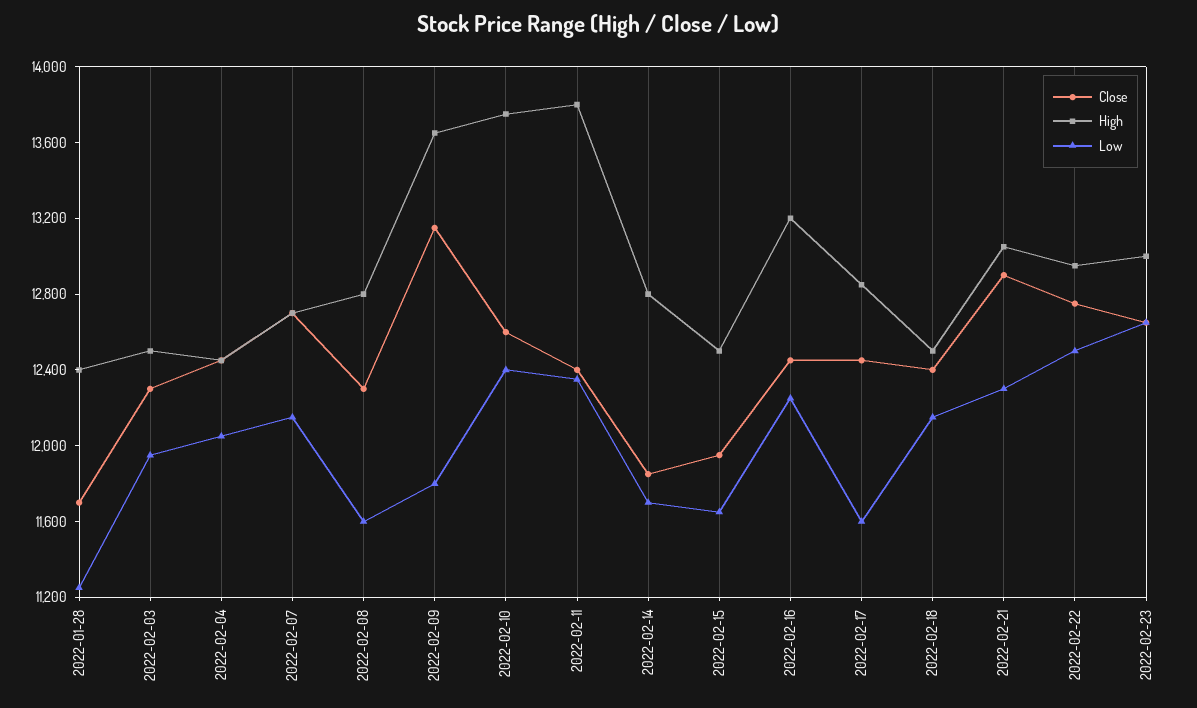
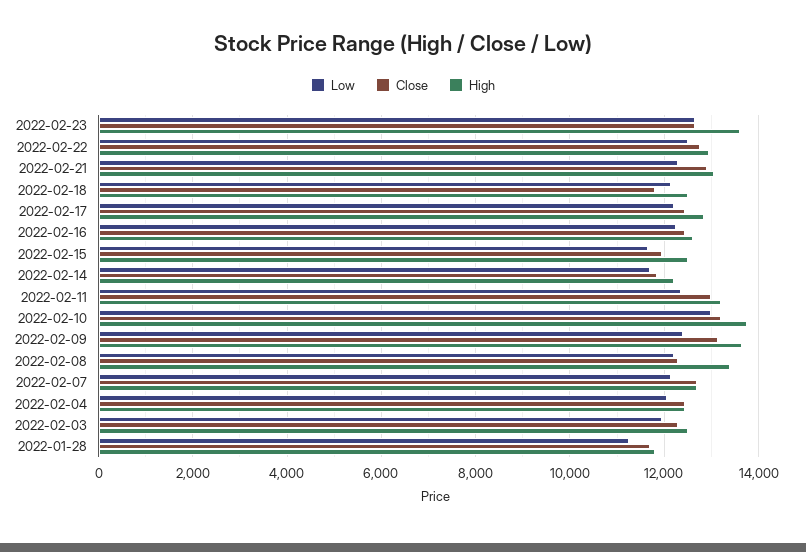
  {
    "Close": {
      "2022-01-28": 11700,
      "2022-02-03": 12300,
      "2022-02-04": 12500,
      "2022-02-07": 12700,
      "2022-02-08": 12300,
      "2022-02-09": 13200,
-     "2022-02-10": 12600,
+     "2022-02-10": 13200,
-     "2022-02-11": 12400,
+     "2022-02-11": 13000,
      "2022-02-14": 11900,
      "2022-02-15": 12000,
      "2022-02-16": 12500,
      "2022-02-17": 12500,
-     "2022-02-18": 12400,
+     "2022-02-18": 11800,
      "2022-02-21": 12900,
      "2022-02-22": 12800,
      "2022-02-23": 12700
    },
    "High": {
-     "2022-01-28": 12400,
+     "2022-01-28": 11800,
      "2022-02-03": 12500,
      "2022-02-04": 12500,
      "2022-02-07": 12700,
-     "2022-02-08": 12800,
+     "2022-02-08": 13400,
      "2022-02-09": 13700,
      "2022-02-10": 13800,
-     "2022-02-11": 13800,
+     "2022-02-11": 13200,
-     "2022-02-14": 12800,
+     "2022-02-14": 12200,
      "2022-02-15": 12500,
-     "2022-02-16": 13200,
+     "2022-02-16": 12600,
      "2022-02-17": 12900,
      "2022-02-18": 12500,
      "2022-02-21": 13100,
      "2022-02-22": 13000,
-     "2022-02-23": 13000
+     "2022-02-23": 13600
    },
    "Low": {
      "2022-01-28": 11300,
      "2022-02-03": 12000,
      "2022-02-04": 12100,
      "2022-02-07": 12200,
-     "2022-02-08": 11600,
+     "2022-02-08": 12200,
-     "2022-02-09": 11800,
+     "2022-02-09": 12400,
-     "2022-02-10": 12400,
+     "2022-02-10": 13000,
      "2022-02-11": 12400,
      "2022-02-14": 11700,
      "2022-02-15": 11700,
      "2022-02-16": 12300,
-     "2022-02-17": 11600,
+     "2022-02-17": 12200,
      "2022-02-18": 12200,
      "2022-02-21": 12300,
      "2022-02-22": 12500,
      "2022-02-23": 12700
    }
  }

